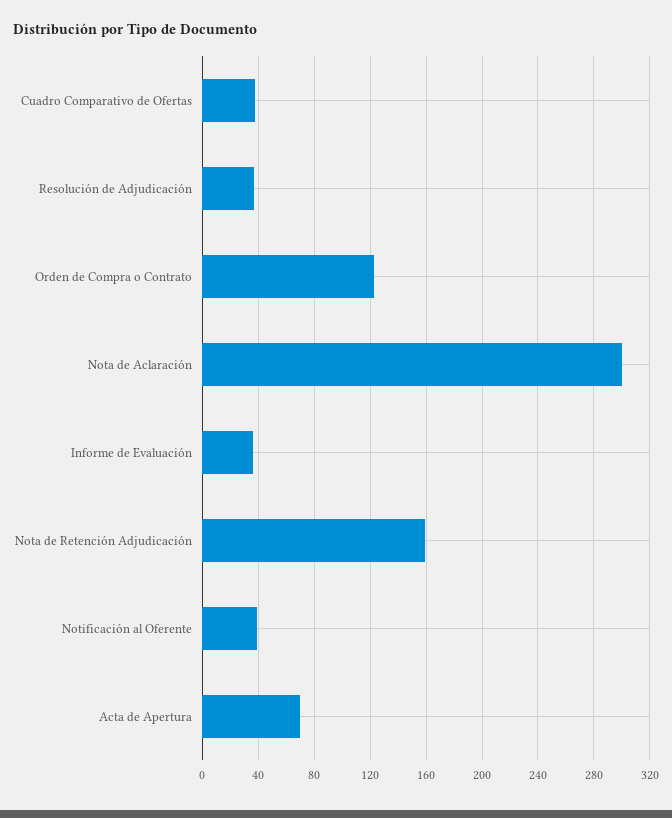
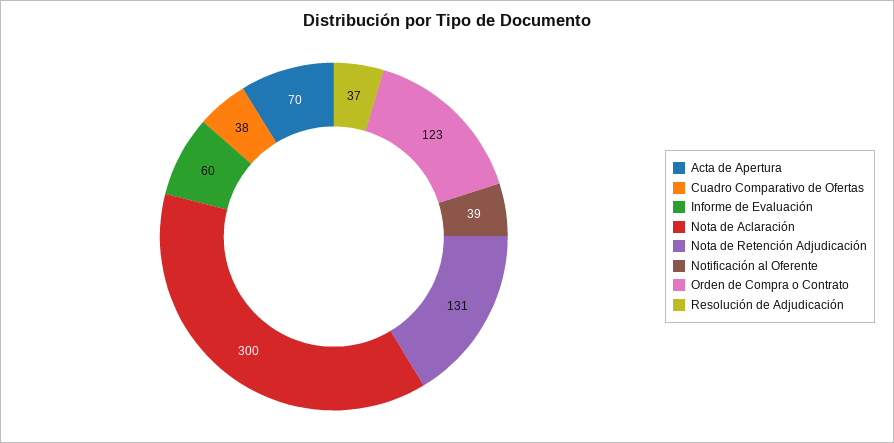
  {
    "Cuadro Comparativo de Ofertas": 38,
    "Resolución de Adjudicación": 37,
    "Orden de Compra o Contrato": 123,
    "Nota de Aclaración": 300,
-   "Informe de Evaluación": 35,
+   "Informe de Evaluación": 60,
-   "Nota de Retención Adjudicación": 160,
+   "Nota de Retención Adjudicación": 131,
    "Notificación al Oferente": 39,
    "Acta de Apertura": 70
  }

